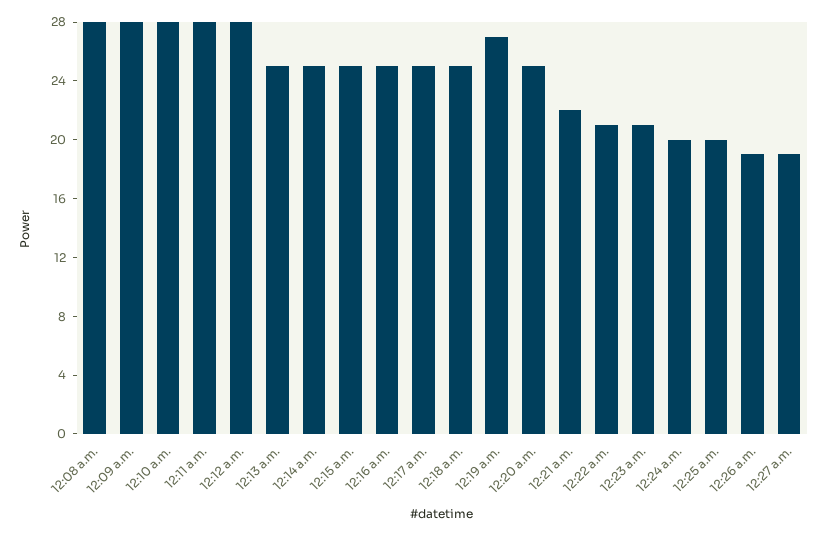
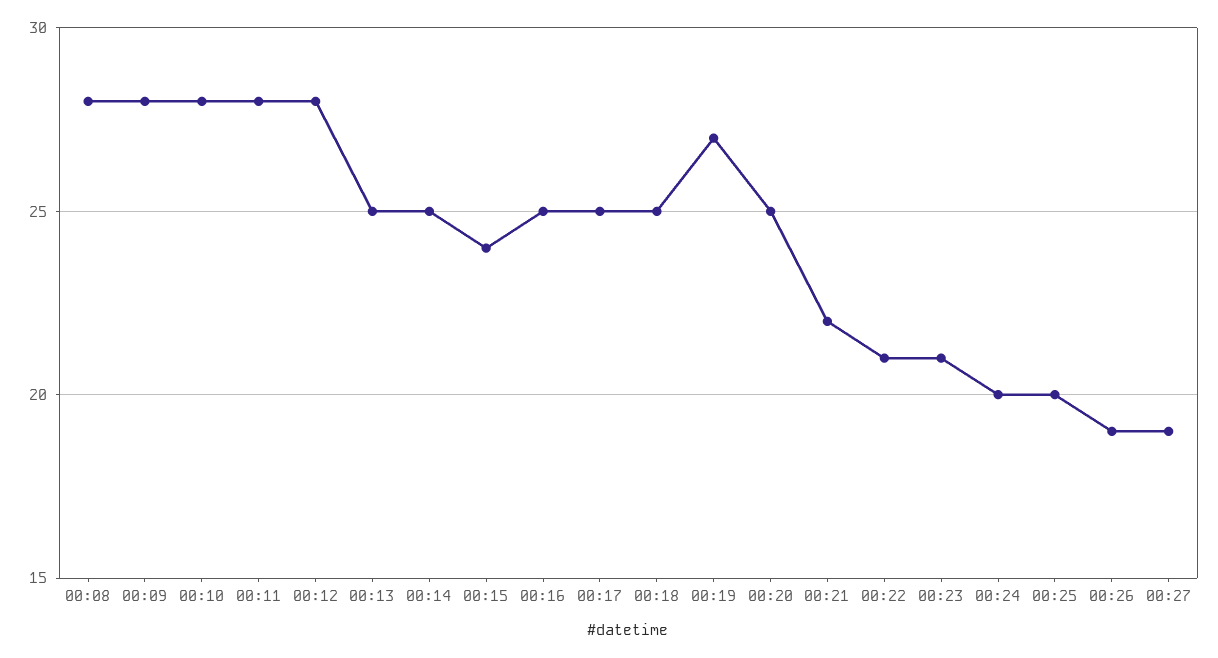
  {
    "12:08 a.m.": 28,
    "12:09 a.m.": 28,
    "12:10 a.m.": 28,
    "12:11 a.m.": 28,
    "12:12 a.m.": 28,
    "12:13 a.m.": 25,
    "12:14 a.m.": 25,
-   "12:15 a.m.": 25,
+   "12:15 a.m.": 24,
    "12:16 a.m.": 25,
    "12:17 a.m.": 25,
    "12:18 a.m.": 25,
    "12:19 a.m.": 27,
    "12:20 a.m.": 25,
    "12:21 a.m.": 22,
    "12:22 a.m.": 21,
    "12:23 a.m.": 21,
    "12:24 a.m.": 20,
    "12:25 a.m.": 20,
    "12:26 a.m.": 19,
    "12:27 a.m.": 19
  }

